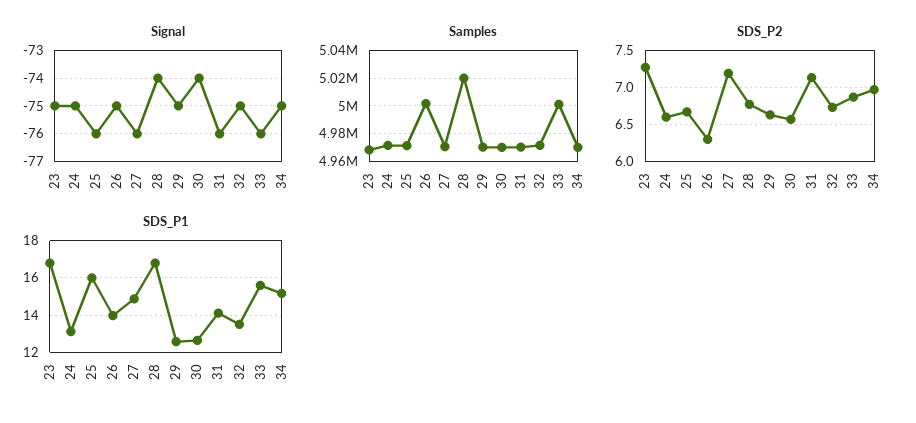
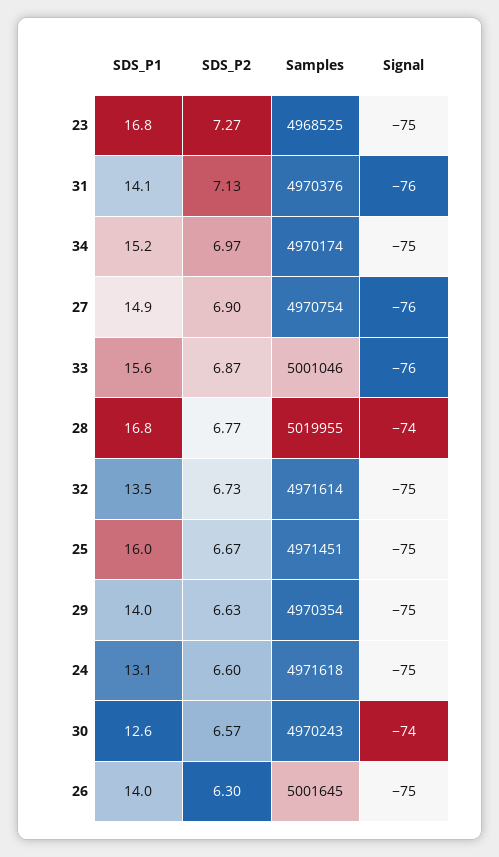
  {
    "Signal": {
      "23": -75,
      "24": -75,
-     "25": -76,
+     "25": -75,
      "26": -75,
      "27": -76,
      "28": -74,
      "29": -75,
      "30": -74,
      "31": -76,
      "32": -75,
      "33": -76,
      "34": -75
    },
    "Samples": {
      "23": 4968525,
      "24": 4971618,
      "25": 4971451,
      "26": 5001645,
      "27": 4970754,
      "28": 5019955,
      "29": 4970354,
      "30": 4970243,
      "31": 4970376,
      "32": 4971614,
      "33": 5001046,
      "34": 4970174
    },
    "SDS_P2": {
      "23": 7.27,
      "24": 6.6,
      "25": 6.67,
      "26": 6.3,
-     "27": 7.2,
+     "27": 6.9,
      "28": 6.77,
      "29": 6.63,
      "30": 6.57,
      "31": 7.13,
      "32": 6.73,
      "33": 6.87,
      "34": 6.97
    },
    "SDS_P1": {
      "23": 16.8,
      "24": 13.1,
      "25": 16,
      "26": 14,
      "27": 14.9,
      "28": 16.8,
-     "29": 12.5,
+     "29": 14,
      "30": 12.6,
      "31": 14.1,
      "32": 13.5,
      "33": 15.6,
      "34": 15.2
    }
  }

